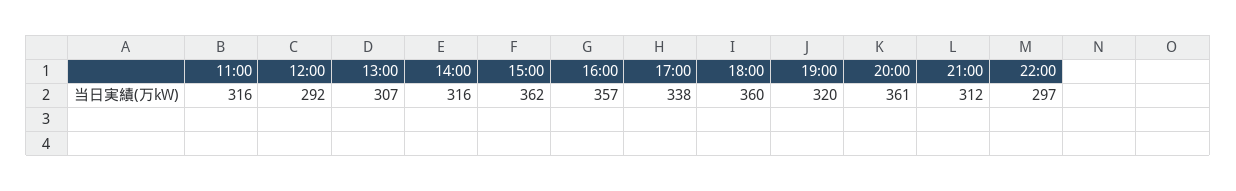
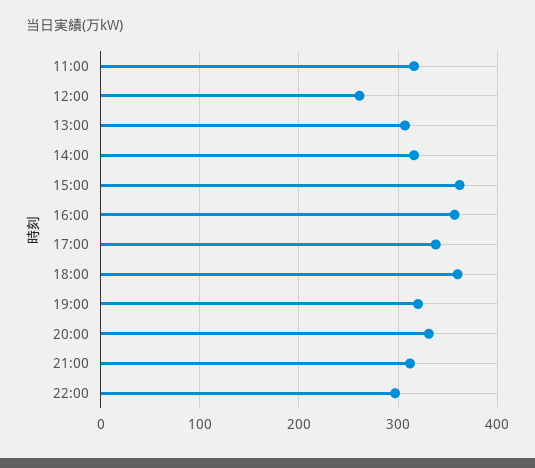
  {
    "11:00": 316,
-   "12:00": 292,
+   "12:00": 260,
    "13:00": 307,
    "14:00": 316,
    "15:00": 362,
    "16:00": 357,
    "17:00": 338,
    "18:00": 360,
    "19:00": 320,
-   "20:00": 361,
+   "20:00": 330,
    "21:00": 312,
    "22:00": 297
  }

